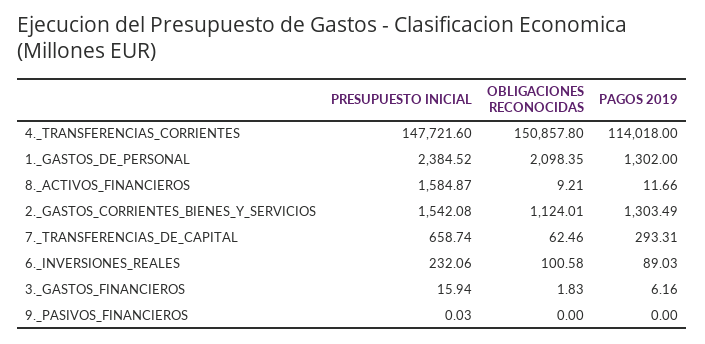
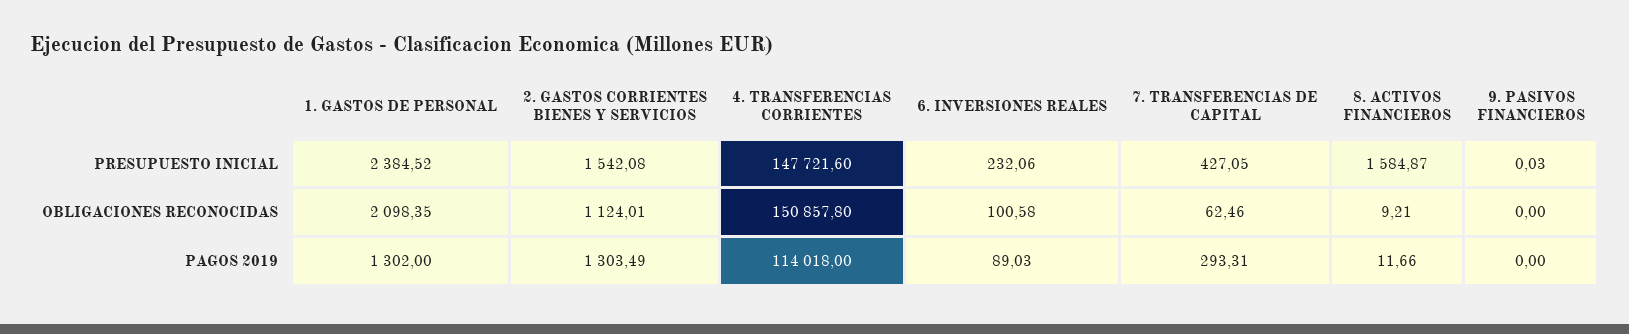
  {
    "PRESUPUESTO INICIAL": {
      "4._TRANSFERENCIAS_CORRIENTES": 147721.6,
      "1._GASTOS_DE_PERSONAL": 2384.52,
      "8._ACTIVOS_FINANCIEROS": 1584.87,
      "2._GASTOS_CORRIENTES_BIENES_Y_SERVICIOS": 1542.08,
-     "7._TRANSFERENCIAS_DE_CAPITAL": 658.74,
+     "7._TRANSFERENCIAS_DE_CAPITAL": 427.05,
      "6._INVERSIONES_REALES": 232.06,
-     "3._GASTOS_FINANCIEROS": 15.94,
      "9._PASIVOS_FINANCIEROS": 0.03
    },
    "OBLIGACIONES RECONOCIDAS": {
      "4._TRANSFERENCIAS_CORRIENTES": 150857.8,
      "1._GASTOS_DE_PERSONAL": 2098.35,
      "8._ACTIVOS_FINANCIEROS": 9.21,
      "2._GASTOS_CORRIENTES_BIENES_Y_SERVICIOS": 1124.01,
      "7._TRANSFERENCIAS_DE_CAPITAL": 62.46,
      "6._INVERSIONES_REALES": 100.58,
-     "3._GASTOS_FINANCIEROS": 1.83,
      "9._PASIVOS_FINANCIEROS": 0
    },
    "PAGOS 2019": {
      "4._TRANSFERENCIAS_CORRIENTES": 114018,
      "1._GASTOS_DE_PERSONAL": 1302,
      "8._ACTIVOS_FINANCIEROS": 11.66,
      "2._GASTOS_CORRIENTES_BIENES_Y_SERVICIOS": 1303.49,
      "7._TRANSFERENCIAS_DE_CAPITAL": 293.31,
      "6._INVERSIONES_REALES": 89.03,
-     "3._GASTOS_FINANCIEROS": 6.16,
      "9._PASIVOS_FINANCIEROS": 0
    }
  }

